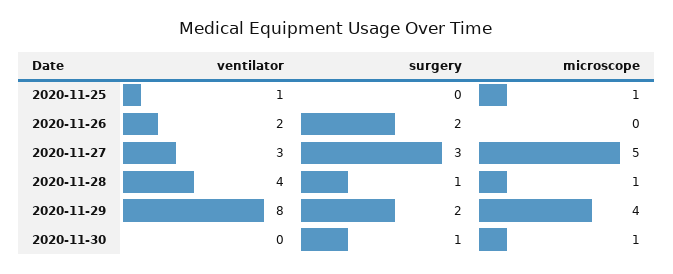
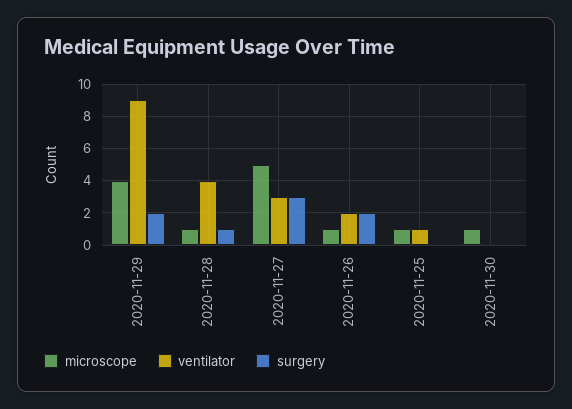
  {
    "ventilator": {
      "2020-11-25": 1,
      "2020-11-26": 2,
      "2020-11-27": 3,
      "2020-11-28": 4,
-     "2020-11-29": 8,
+     "2020-11-29": 9,
      "2020-11-30": 0
    },
    "surgery": {
      "2020-11-25": 0,
      "2020-11-26": 2,
      "2020-11-27": 3,
      "2020-11-28": 1,
      "2020-11-29": 2,
-     "2020-11-30": 1
+     "2020-11-30": 0
    },
    "microscope": {
      "2020-11-25": 1,
-     "2020-11-26": 0,
+     "2020-11-26": 1,
      "2020-11-27": 5,
      "2020-11-28": 1,
      "2020-11-29": 4,
      "2020-11-30": 1
    }
  }

